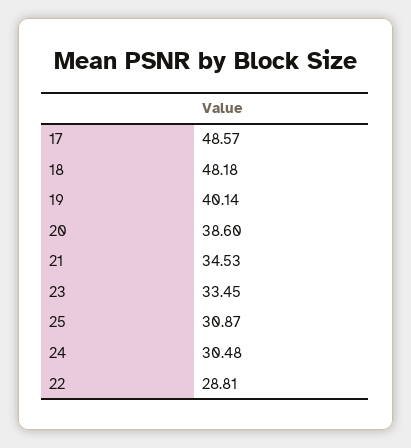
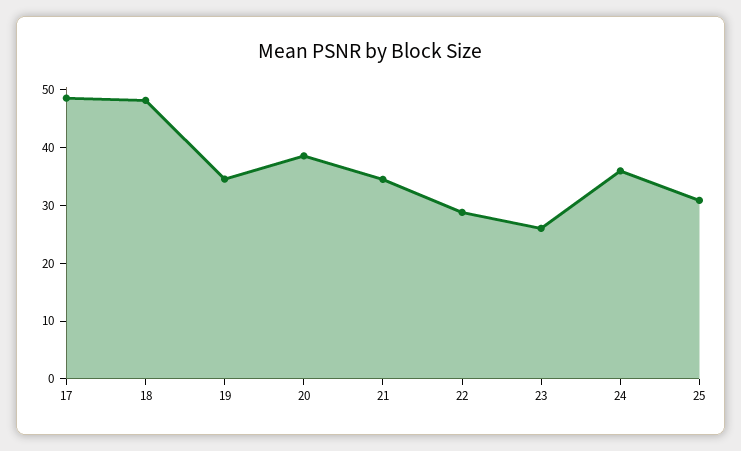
  {
    "17": 48.57,
    "18": 48.18,
-   "19": 40.14,
+   "19": 34,
    "20": 38.6,
    "21": 34.53,
-   "23": 33.45,
+   "23": 26,
    "25": 30.87,
-   "24": 30.48,
+   "24": 36,
    "22": 28.81
  }

